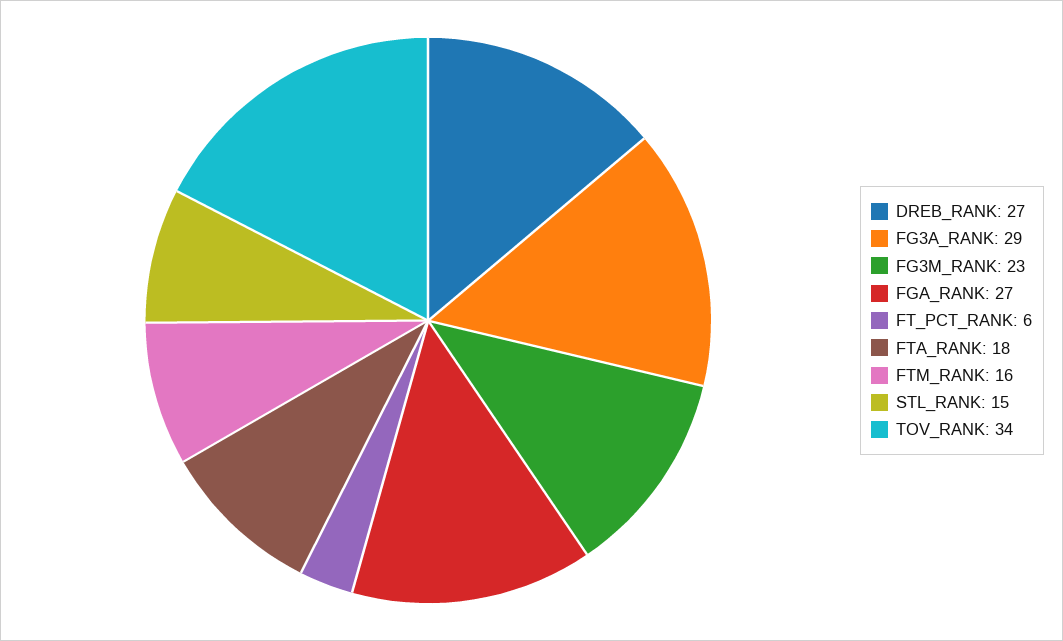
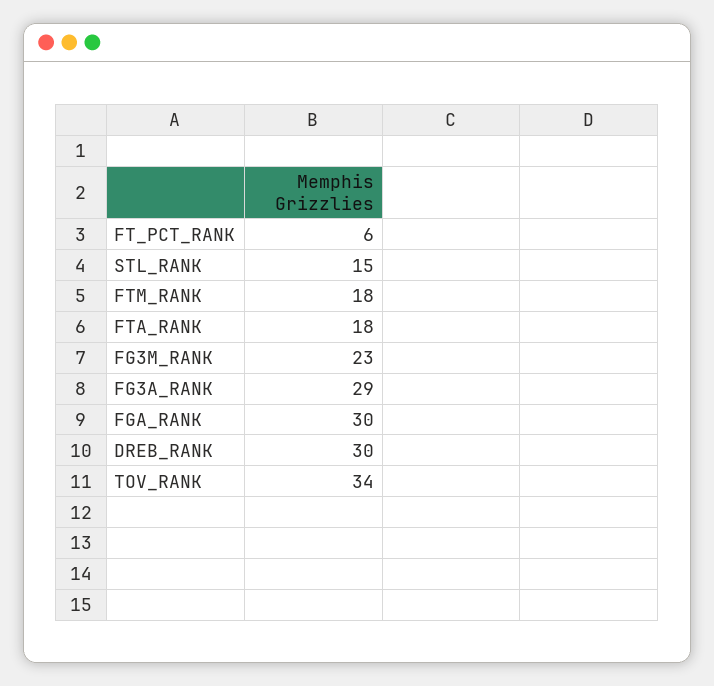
  {
-   "DREB_RANK": 27,
+   "DREB_RANK": 30,
    "FG3A_RANK": 29,
    "FG3M_RANK": 23,
-   "FGA_RANK": 27,
+   "FGA_RANK": 30,
    "FT_PCT_RANK": 6,
    "FTA_RANK": 18,
-   "FTM_RANK": 16,
+   "FTM_RANK": 18,
    "STL_RANK": 15,
    "TOV_RANK": 34
  }

